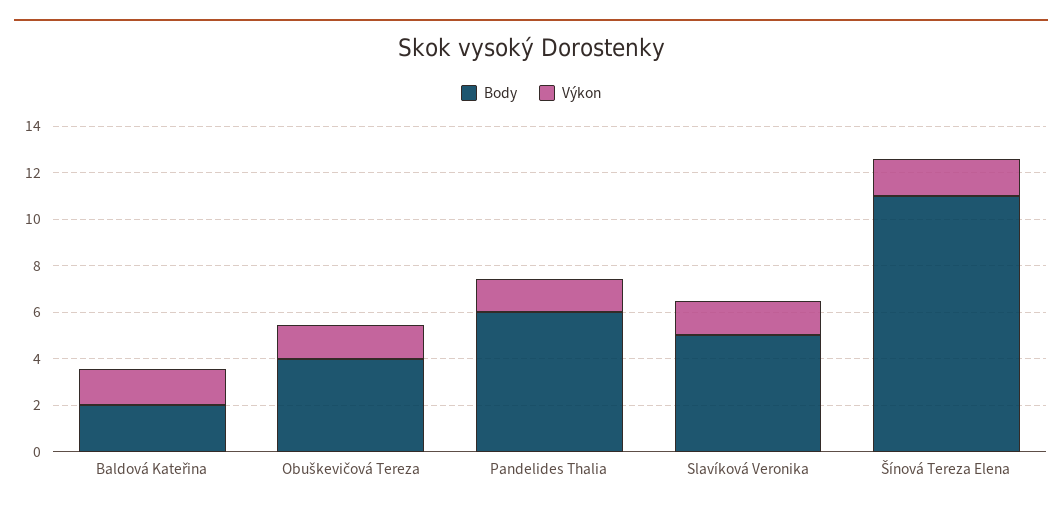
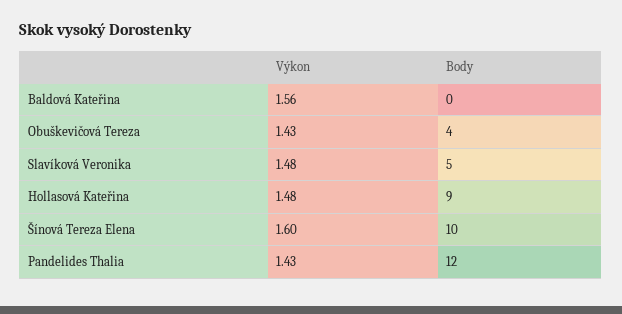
  {
    "Body": {
-     "Baldová Kateřina": 2,
+     "Baldová Kateřina": 0,
      "Obuškevičová Tereza": 4,
-     "Pandelides Thalia": 6,
+     "Pandelides Thalia": 12,
      "Slavíková Veronika": 5,
-     "Šínová Tereza Elena": 11
+     "Šínová Tereza Elena": 10,
+     "Hollasová Kateřina": 9
    },
    "Výkon": {
      "Baldová Kateřina": 1.56,
      "Obuškevičová Tereza": 1.43,
      "Pandelides Thalia": 1.43,
      "Slavíková Veronika": 1.48,
-     "Šínová Tereza Elena": 1.6
+     "Šínová Tereza Elena": 1.6,
+     "Hollasová Kateřina": 1.48
    }
  }

